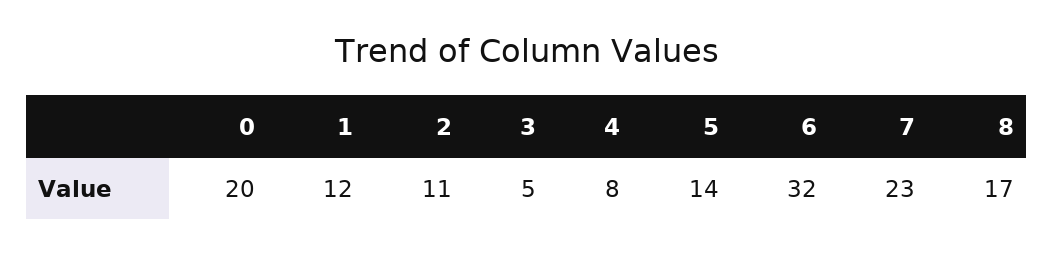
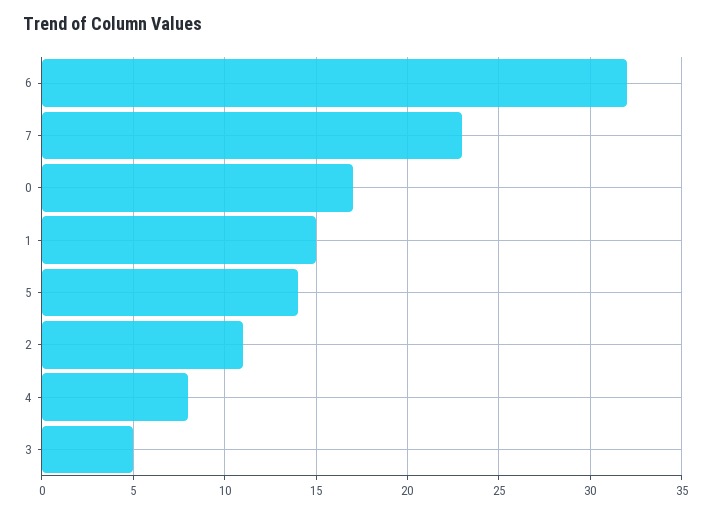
  {
-   "0": 20,
+   "0": 17,
-   "1": 12,
+   "1": 15,
    "2": 11,
    "3": 5,
    "4": 8,
    "5": 14,
    "6": 32,
-   "7": 23,
+   "7": 23
-   "8": 17
  }

